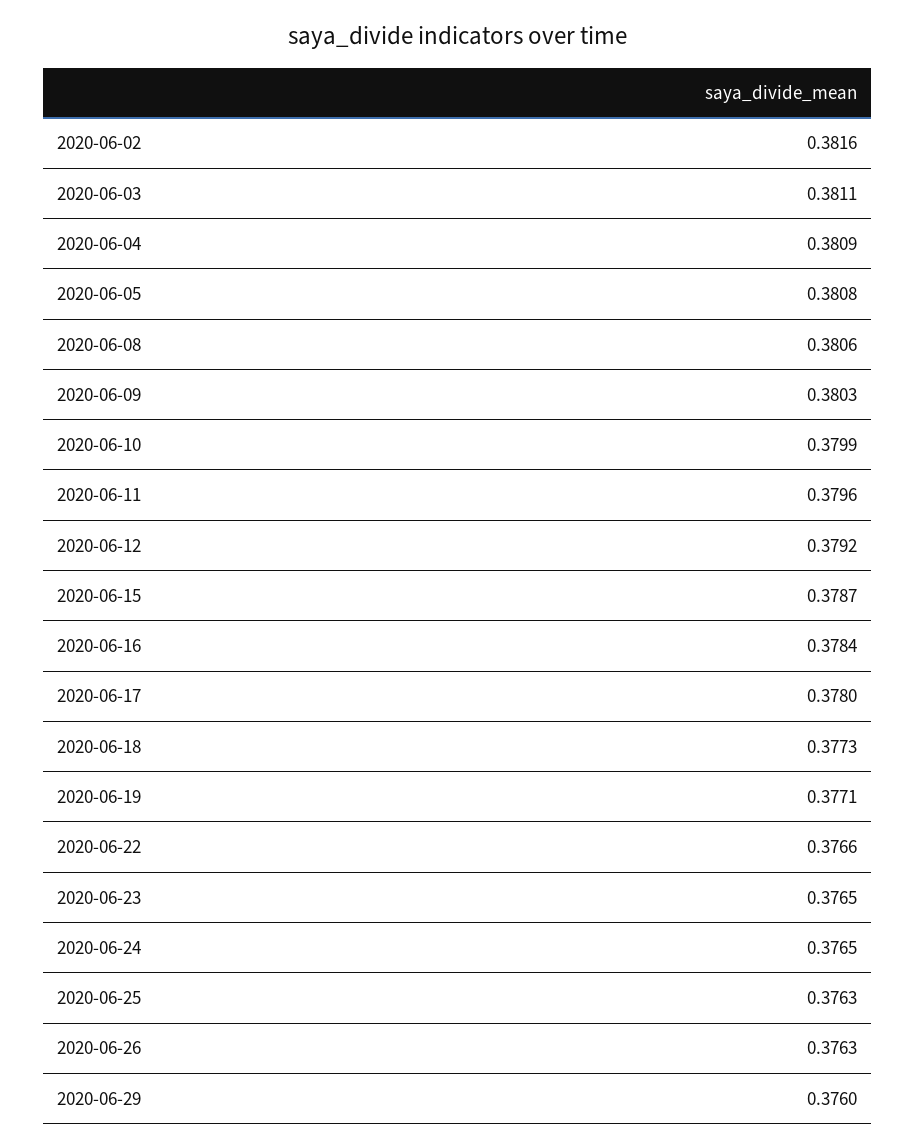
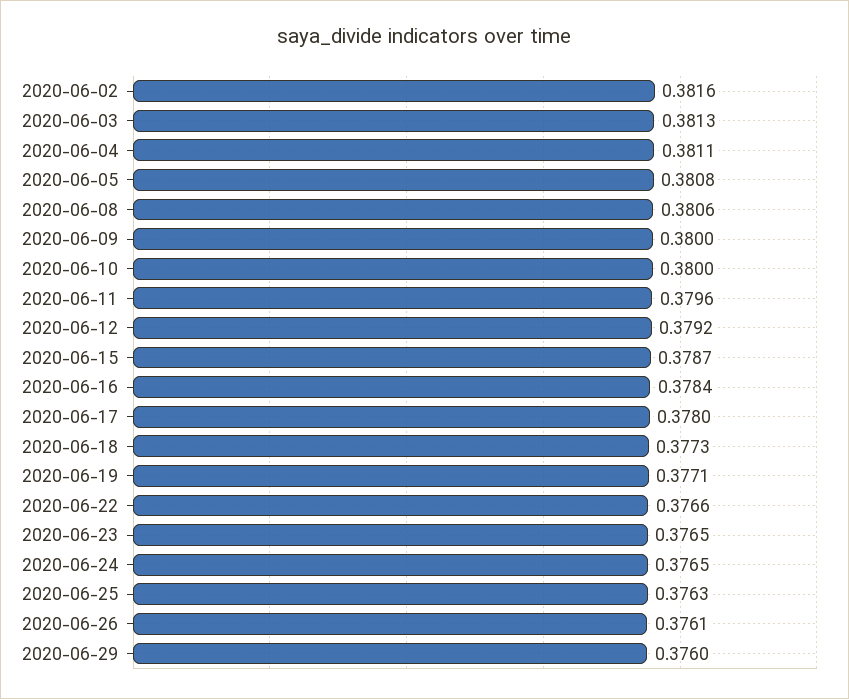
  {
    "2020-06-02": 0.3816,
-   "2020-06-03": 0.3811,
+   "2020-06-03": 0.3813,
-   "2020-06-04": 0.3809,
+   "2020-06-04": 0.3811,
    "2020-06-05": 0.3808,
    "2020-06-08": 0.3806,
-   "2020-06-09": 0.3803,
+   "2020-06-09": 0.38,
-   "2020-06-10": 0.3799,
+   "2020-06-10": 0.38,
    "2020-06-11": 0.3796,
    "2020-06-12": 0.3792,
    "2020-06-15": 0.3787,
    "2020-06-16": 0.3784,
    "2020-06-17": 0.378,
    "2020-06-18": 0.3773,
    "2020-06-19": 0.3771,
    "2020-06-22": 0.3766,
    "2020-06-23": 0.3765,
    "2020-06-24": 0.3765,
    "2020-06-25": 0.3763,
-   "2020-06-26": 0.3763,
+   "2020-06-26": 0.3761,
    "2020-06-29": 0.376
  }

